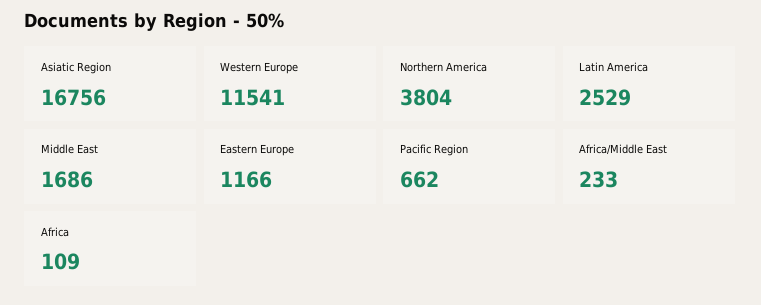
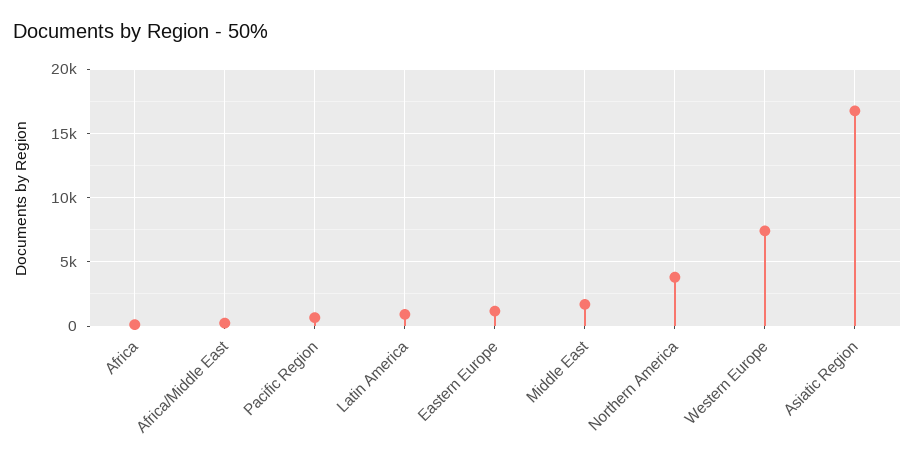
  {
    "Asiatic Region": 16756,
-   "Western Europe": 11541,
+   "Western Europe": 7500,
    "Northern America": 3804,
-   "Latin America": 2529,
+   "Latin America": 1000,
    "Middle East": 1686,
    "Eastern Europe": 1166,
    "Pacific Region": 662,
    "Africa/Middle East": 233,
    "Africa": 109
  }

